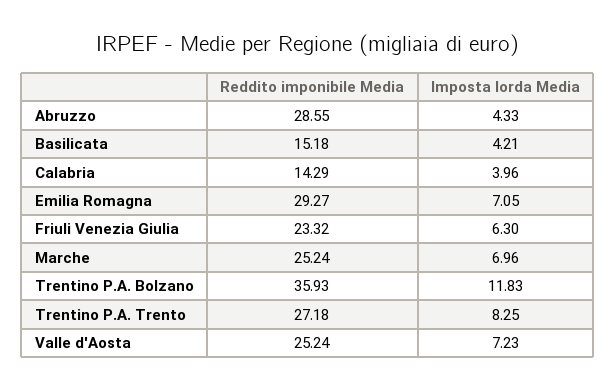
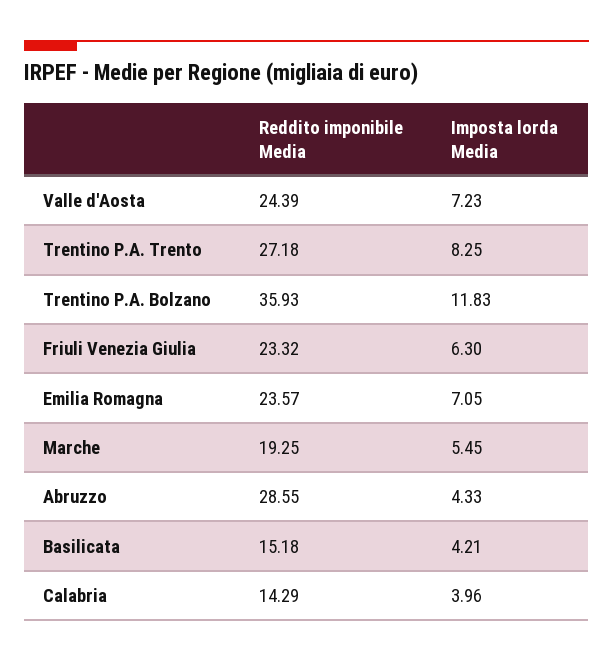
  {
    "Reddito imponibile Media": {
      "Abruzzo": 28.55,
      "Basilicata": 15.18,
      "Calabria": 14.29,
-     "Emilia Romagna": 29.27,
+     "Emilia Romagna": 23.57,
      "Friuli Venezia Giulia": 23.32,
-     "Marche": 25.24,
+     "Marche": 19.25,
      "Trentino P.A. Bolzano": 35.93,
      "Trentino P.A. Trento": 27.18,
-     "Valle d'Aosta": 25.24
+     "Valle d'Aosta": 24.39
    },
    "Imposta lorda Media": {
      "Abruzzo": 4.33,
      "Basilicata": 4.21,
      "Calabria": 3.96,
      "Emilia Romagna": 7.05,
      "Friuli Venezia Giulia": 6.3,
-     "Marche": 6.96,
+     "Marche": 5.45,
      "Trentino P.A. Bolzano": 11.83,
      "Trentino P.A. Trento": 8.25,
      "Valle d'Aosta": 7.23
    }
  }

